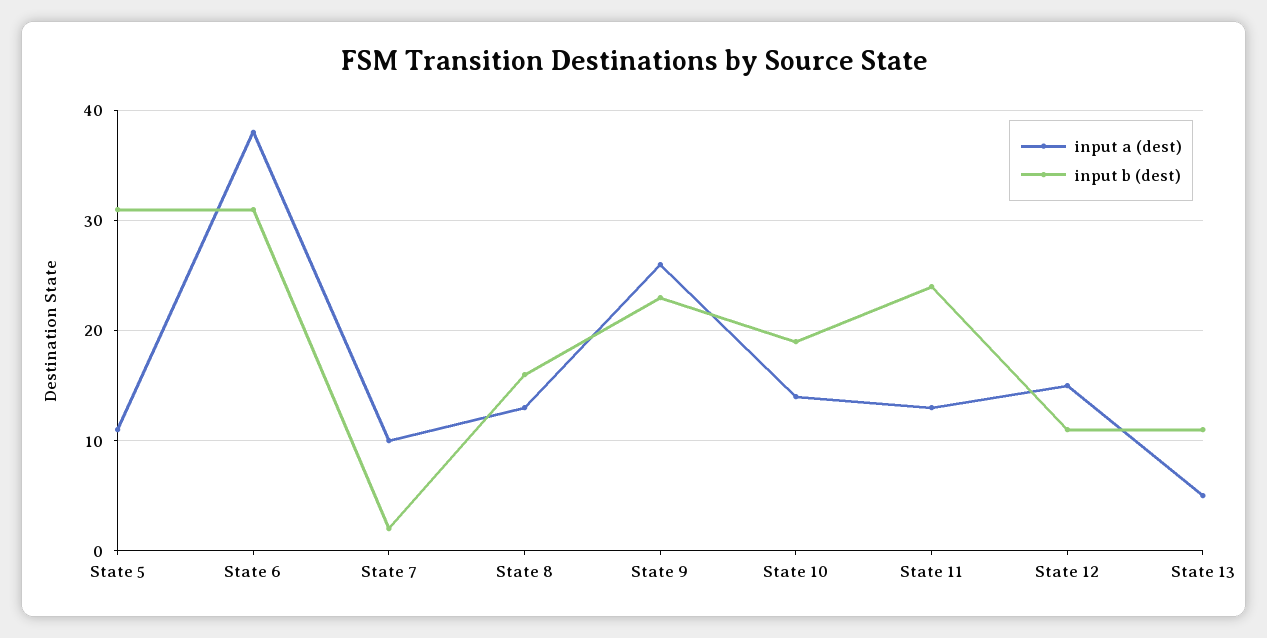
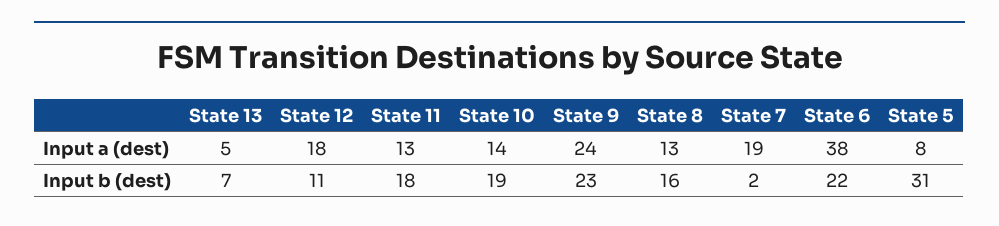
  {
    "input a (dest)": {
-     "State 5": 11,
+     "State 5": 8,
      "State 6": 38,
-     "State 7": 10,
+     "State 7": 19,
      "State 8": 13,
-     "State 9": 26,
+     "State 9": 24,
      "State 10": 14,
      "State 11": 13,
-     "State 12": 15,
+     "State 12": 18,
      "State 13": 5
    },
    "input b (dest)": {
      "State 5": 31,
-     "State 6": 31,
+     "State 6": 22,
      "State 7": 2,
      "State 8": 16,
      "State 9": 23,
      "State 10": 19,
-     "State 11": 24,
+     "State 11": 18,
      "State 12": 11,
-     "State 13": 11
+     "State 13": 7
    }
  }

